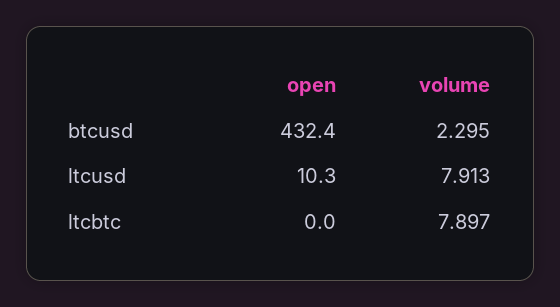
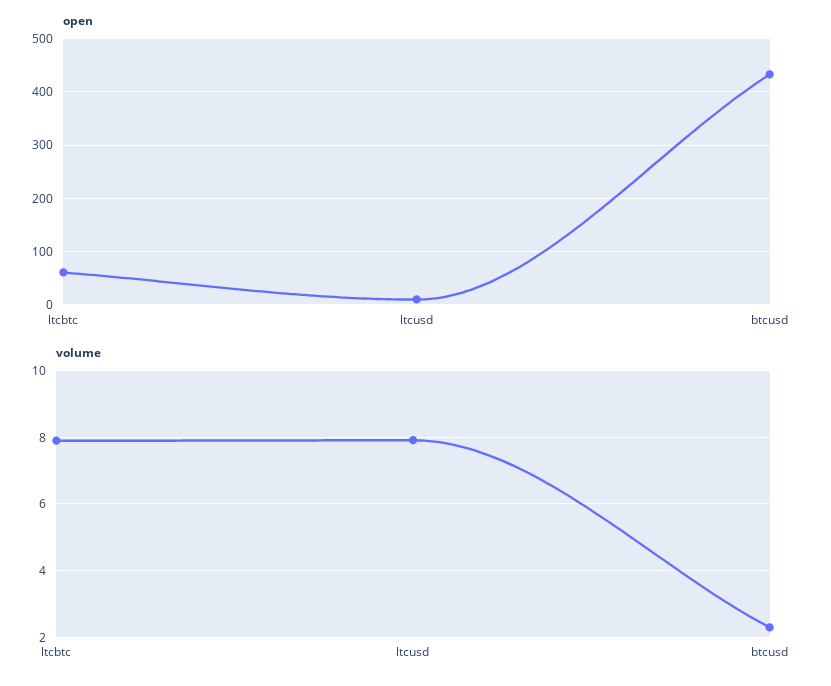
  {
    "open": {
      "btcusd": 432.4,
      "ltcusd": 10.3,
-     "ltcbtc": 0
+     "ltcbtc": 60
    },
    "volume": {
      "btcusd": 2.295,
      "ltcusd": 7.913,
      "ltcbtc": 7.897
    }
  }

